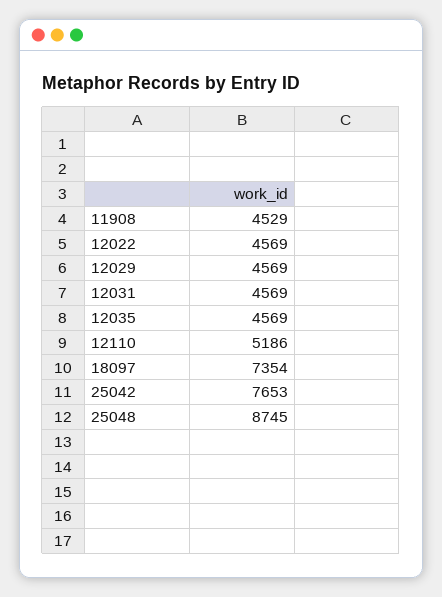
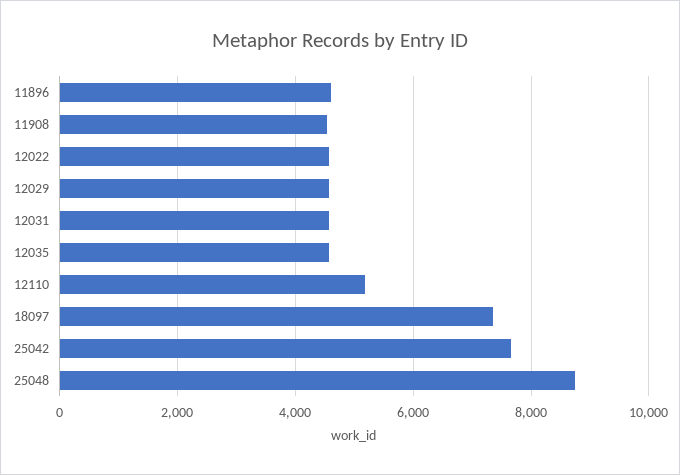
  {
    "11908": 4529,
    "12022": 4569,
    "12029": 4569,
    "12031": 4569,
    "12035": 4569,
    "12110": 5186,
    "18097": 7354,
    "25042": 7653,
-   "25048": 8745
+   "25048": 8745,
+   "11896": 4600
  }

